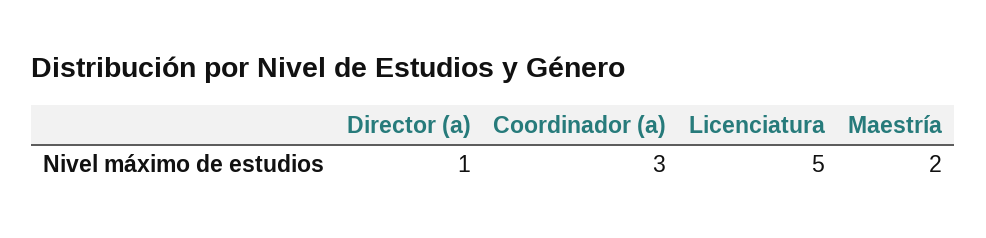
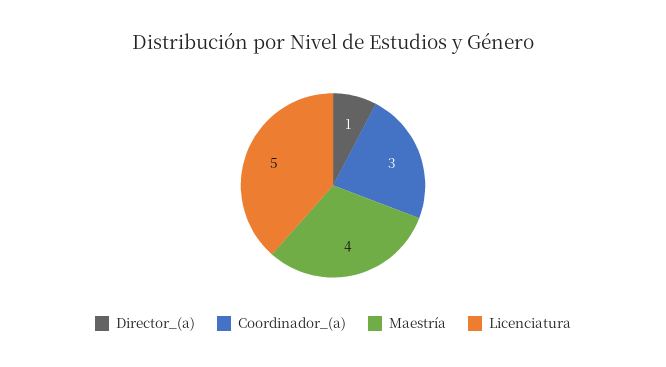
  {
    "Director (a)": 1,
    "Coordinador (a)": 3,
    "Licenciatura": 5,
-   "Maestría": 2
+   "Maestría": 4
  }

